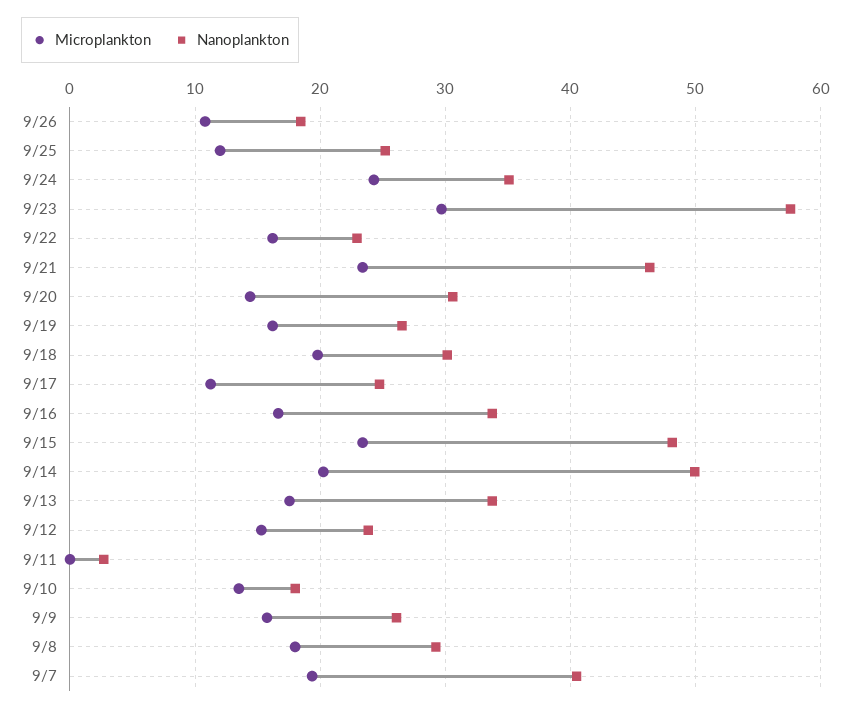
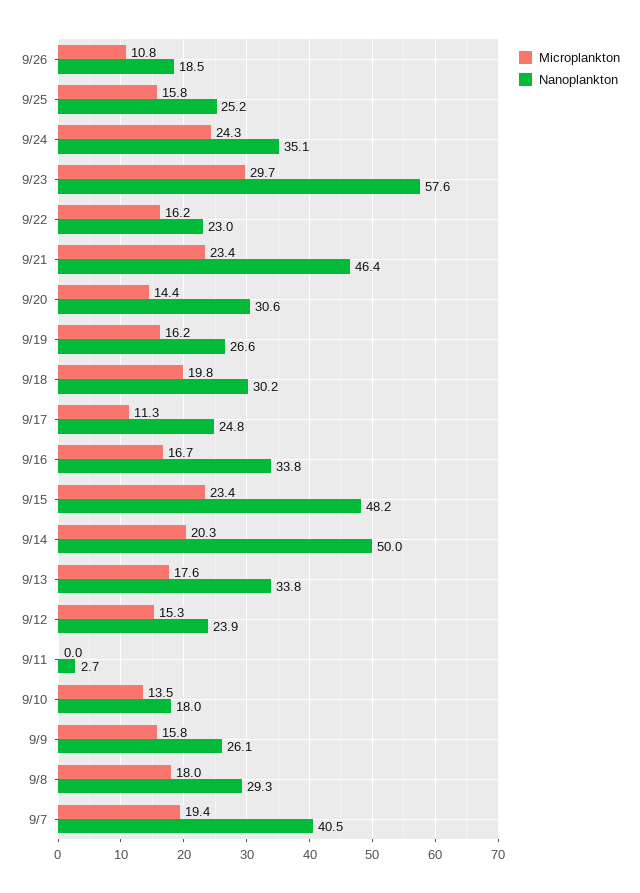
  {
    "Microplankton": {
      "9/26": 10.8,
-     "9/25": 12,
+     "9/25": 15.8,
      "9/24": 24.3,
      "9/23": 29.7,
      "9/22": 16.2,
      "9/21": 23.4,
      "9/20": 14.4,
      "9/19": 16.2,
      "9/18": 19.8,
      "9/17": 11.3,
      "9/16": 16.7,
      "9/15": 23.4,
      "9/14": 20.3,
      "9/13": 17.6,
      "9/12": 15.3,
      "9/11": 0,
      "9/10": 13.5,
      "9/9": 15.8,
      "9/8": 18,
      "9/7": 19.4
    },
    "Nanoplankton": {
      "9/26": 18.5,
      "9/25": 25.2,
      "9/24": 35.1,
      "9/23": 57.6,
      "9/22": 23,
      "9/21": 46.4,
      "9/20": 30.6,
      "9/19": 26.6,
      "9/18": 30.2,
      "9/17": 24.8,
      "9/16": 33.8,
      "9/15": 48.2,
      "9/14": 50,
      "9/13": 33.8,
      "9/12": 23.9,
      "9/11": 2.7,
      "9/10": 18,
      "9/9": 26.1,
      "9/8": 29.3,
      "9/7": 40.5
    }
  }

